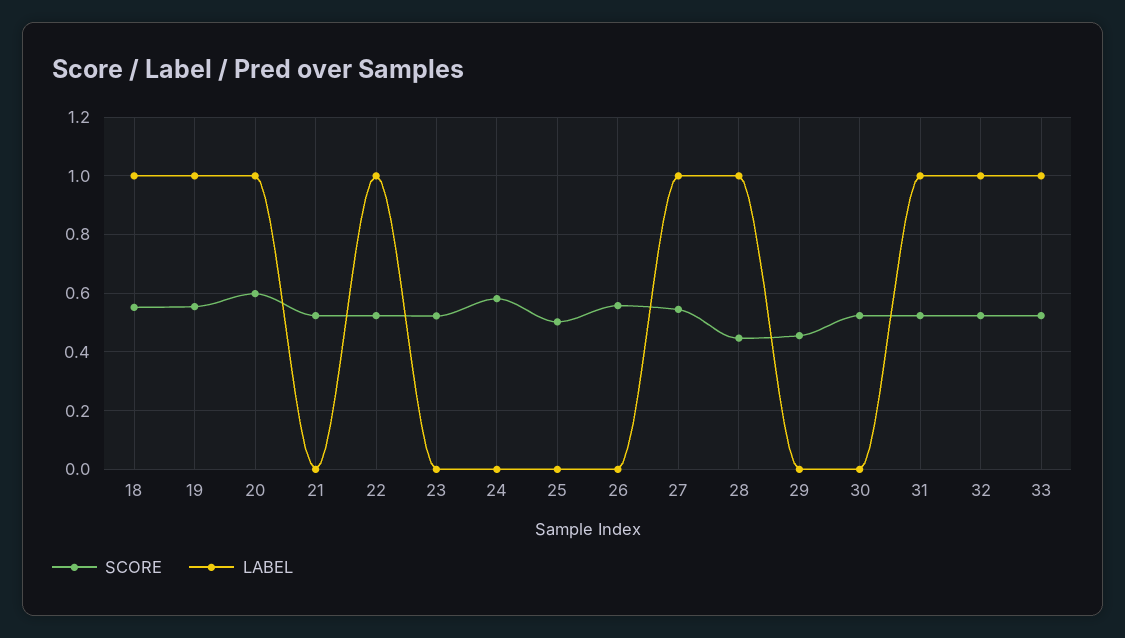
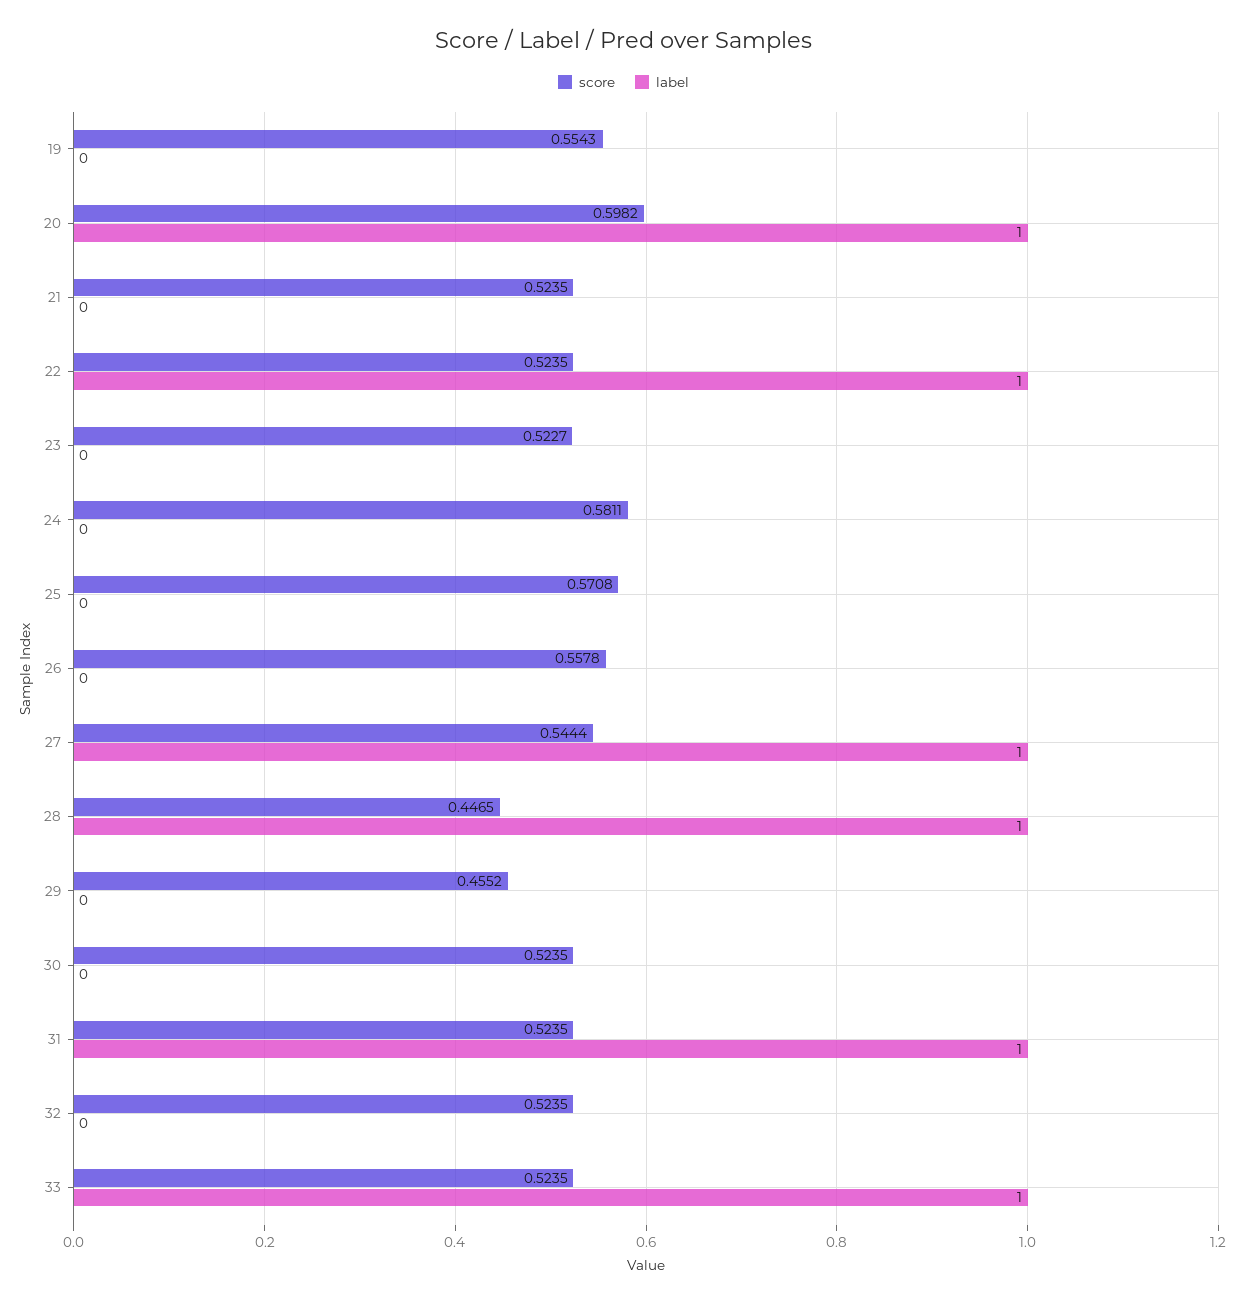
  {
    "SCORE": {
-     "18": 0.55,
      "19": 0.5543,
      "20": 0.5982,
      "21": 0.5235,
      "22": 0.5235,
      "23": 0.5227,
      "24": 0.5811,
-     "25": 0.5,
+     "25": 0.5708,
      "26": 0.5578,
      "27": 0.5444,
      "28": 0.4465,
      "29": 0.4552,
      "30": 0.5235,
      "31": 0.5235,
      "32": 0.5235,
      "33": 0.5235
    },
    "LABEL": {
-     "18": 1,
-     "19": 1,
+     "19": 0,
      "20": 1,
      "21": 0,
      "22": 1,
      "23": 0,
      "24": 0,
      "25": 0,
      "26": 0,
      "27": 1,
      "28": 1,
      "29": 0,
      "30": 0,
      "31": 1,
-     "32": 1,
+     "32": 0,
      "33": 1
    }
  }

